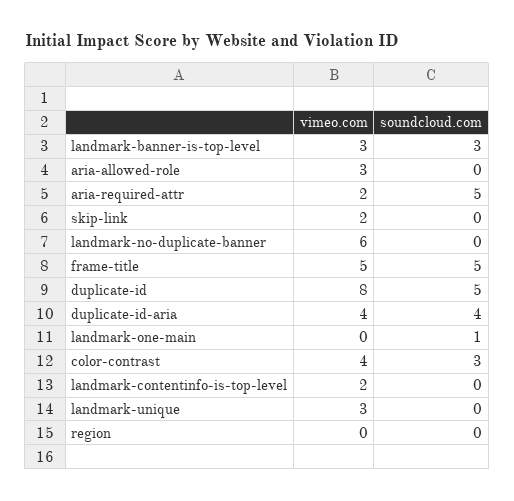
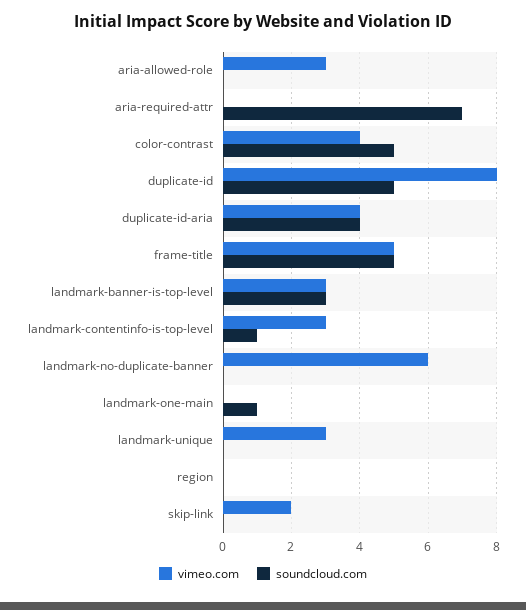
  {
    "vimeo.com": {
      "landmark-banner-is-top-level": 3,
      "aria-allowed-role": 3,
-     "aria-required-attr": 2,
+     "aria-required-attr": 0,
      "skip-link": 2,
      "landmark-no-duplicate-banner": 6,
      "frame-title": 5,
      "duplicate-id": 8,
      "duplicate-id-aria": 4,
      "landmark-one-main": 0,
      "color-contrast": 4,
-     "landmark-contentinfo-is-top-level": 2,
+     "landmark-contentinfo-is-top-level": 3,
      "landmark-unique": 3,
      "region": 0
    },
    "soundcloud.com": {
      "landmark-banner-is-top-level": 3,
      "aria-allowed-role": 0,
-     "aria-required-attr": 5,
+     "aria-required-attr": 7,
      "skip-link": 0,
      "landmark-no-duplicate-banner": 0,
      "frame-title": 5,
      "duplicate-id": 5,
      "duplicate-id-aria": 4,
      "landmark-one-main": 1,
-     "color-contrast": 3,
+     "color-contrast": 5,
-     "landmark-contentinfo-is-top-level": 0,
+     "landmark-contentinfo-is-top-level": 1,
      "landmark-unique": 0,
      "region": 0
    }
  }

